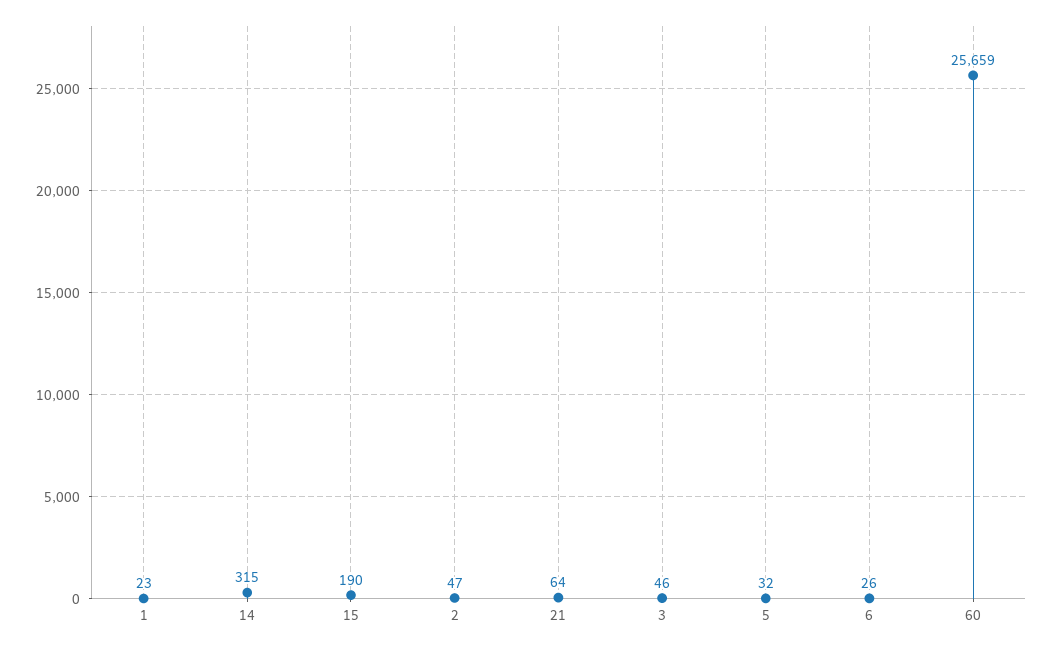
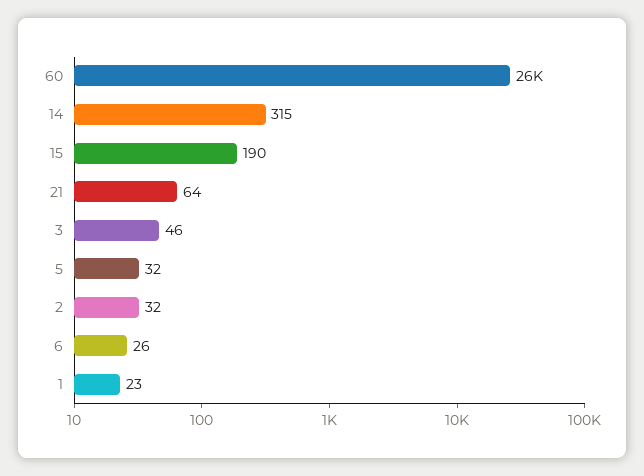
  {
    "1": 23,
    "14": 315,
    "15": 190,
-   "2": 47,
+   "2": 32,
    "21": 64,
    "3": 46,
    "5": 32,
    "6": 26,
    "60": 25659
  }

